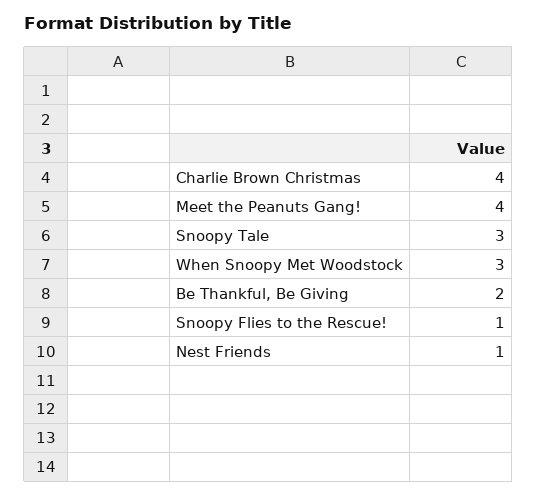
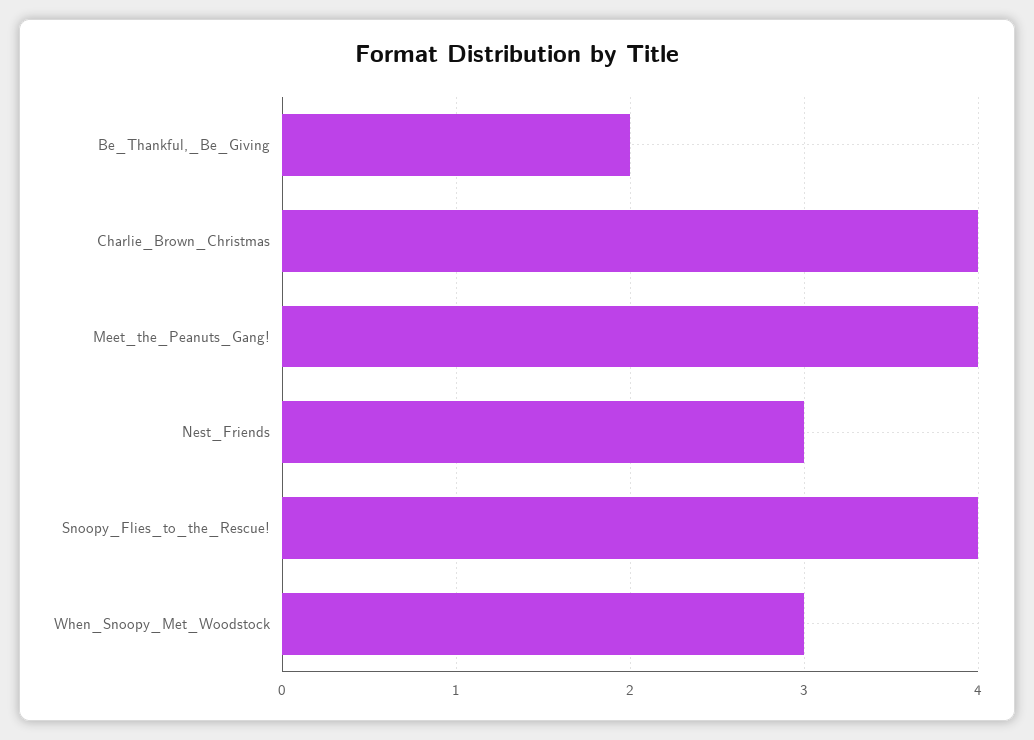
  {
    "Charlie Brown Christmas": 4,
    "Meet the Peanuts Gang!": 4,
-   "Snoopy Tale": 3,
    "When Snoopy Met Woodstock": 3,
    "Be Thankful, Be Giving": 2,
-   "Snoopy Flies to the Rescue!": 1,
+   "Snoopy Flies to the Rescue!": 4,
-   "Nest Friends": 1
+   "Nest Friends": 3
  }

